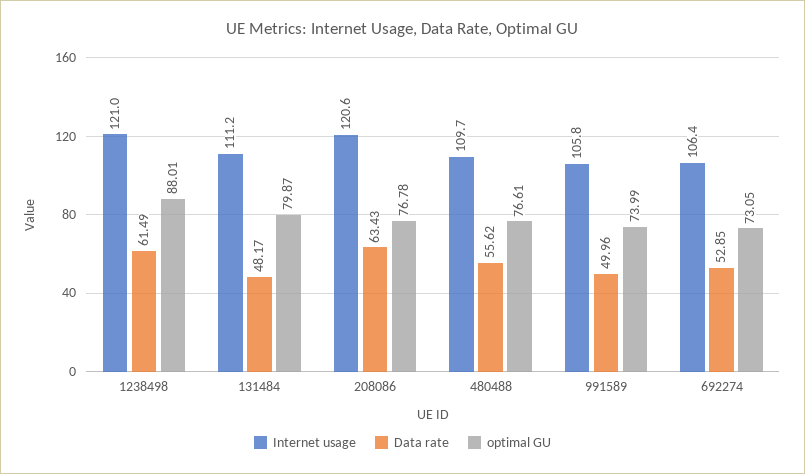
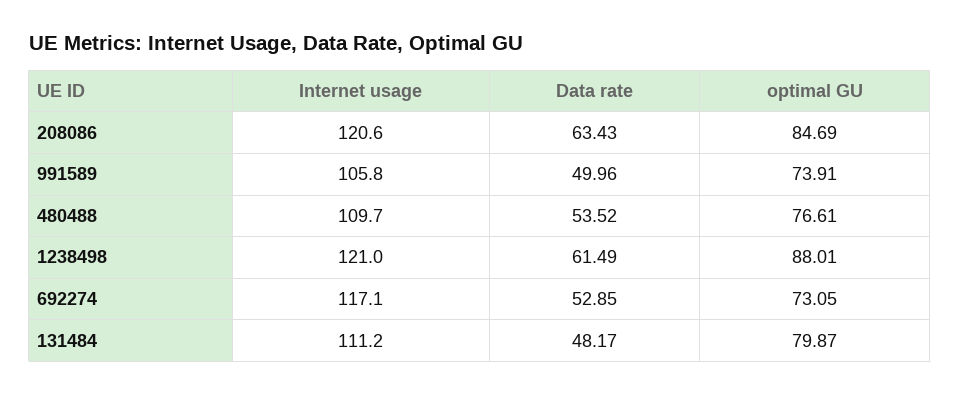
  {
    "Internet usage": {
      "1238498": 121,
      "131484": 111.2,
      "208086": 120.6,
      "480488": 109.7,
      "991589": 105.8,
-     "692274": 106.4
+     "692274": 117.1
    },
    "Data rate": {
      "1238498": 61.49,
      "131484": 48.17,
      "208086": 63.43,
-     "480488": 55.62,
+     "480488": 53.52,
      "991589": 49.96,
      "692274": 52.85
    },
    "optimal GU": {
      "1238498": 88.01,
      "131484": 79.87,
-     "208086": 76.78,
+     "208086": 84.69,
      "480488": 76.61,
-     "991589": 73.99,
+     "991589": 73.91,
      "692274": 73.05
    }
  }

